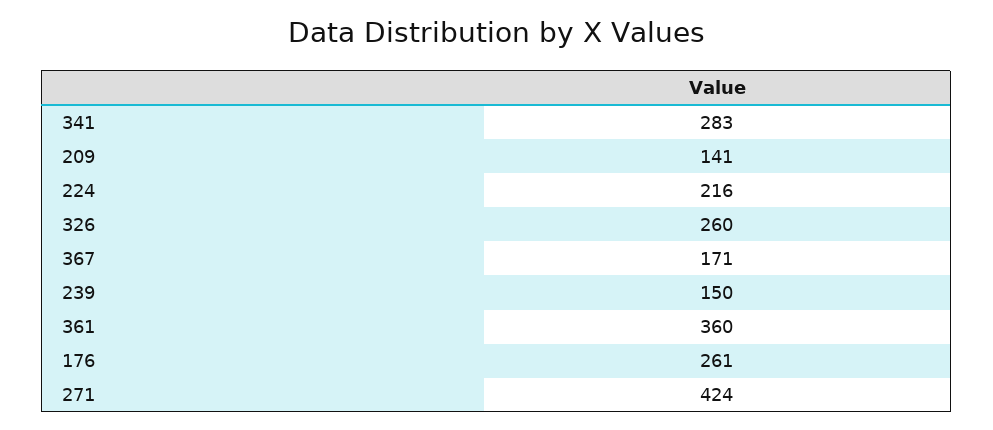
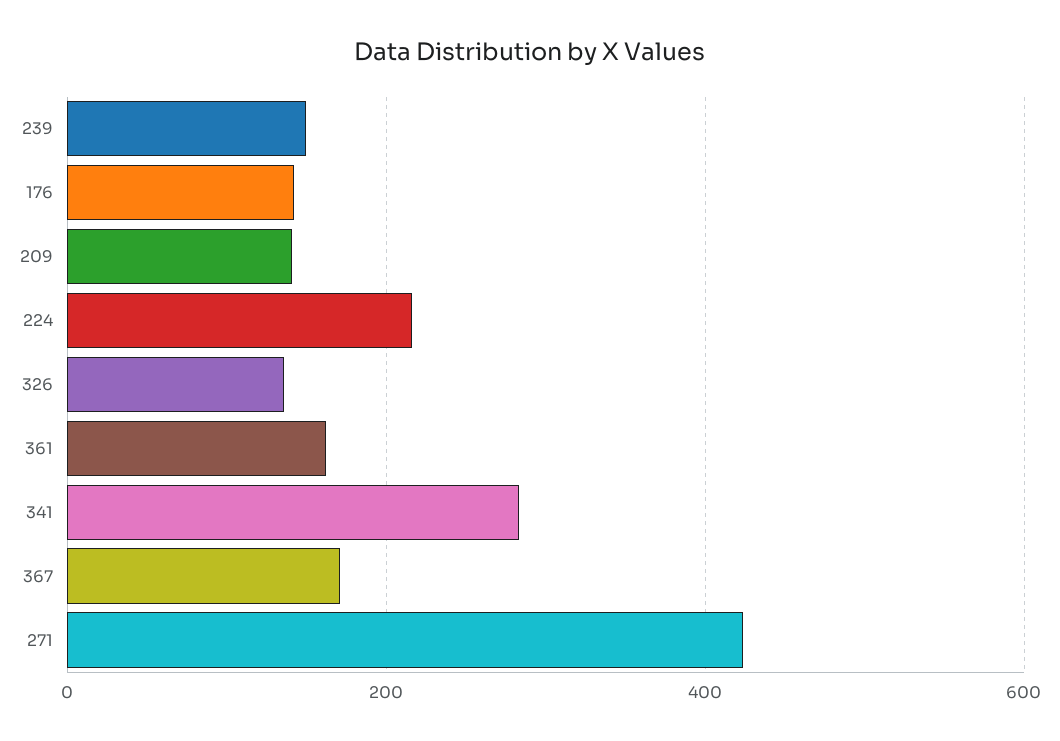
  {
    "341": 283,
    "209": 141,
    "224": 216,
-   "326": 260,
+   "326": 140,
    "367": 171,
    "239": 150,
-   "361": 360,
+   "361": 160,
-   "176": 261,
+   "176": 140,
    "271": 424
  }

